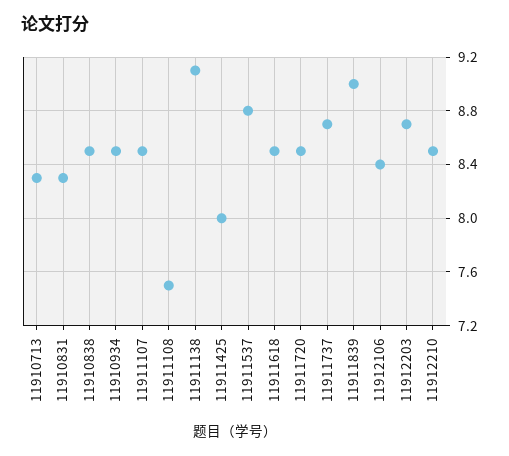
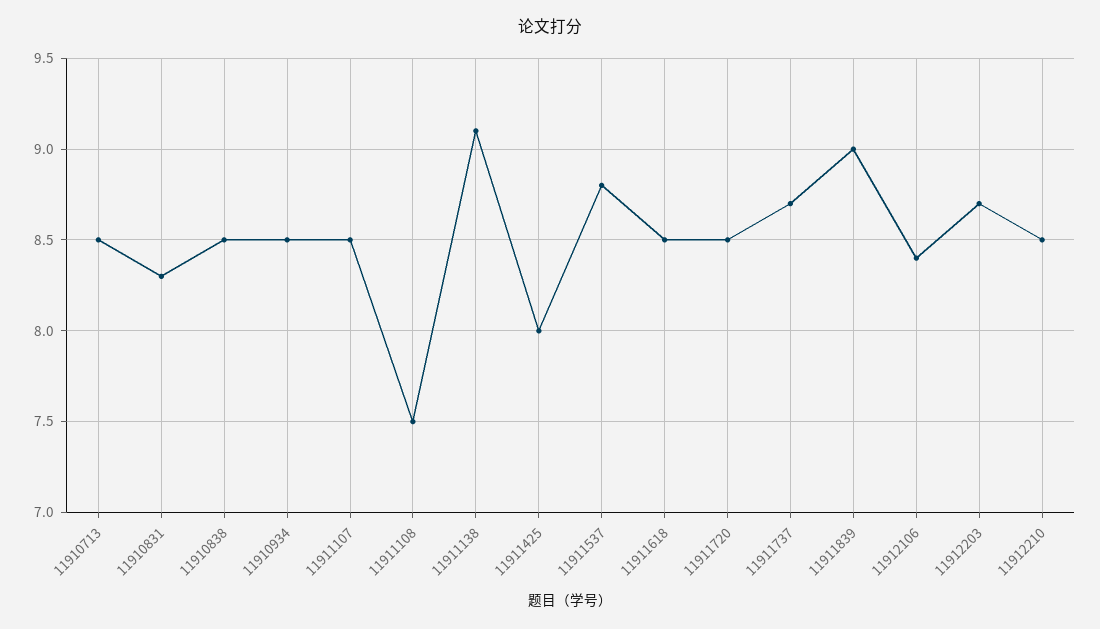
  {
-   "11910713": 8.3,
+   "11910713": 8.5,
    "11910831": 8.3,
    "11910838": 8.5,
    "11910934": 8.5,
    "11911107": 8.5,
    "11911108": 7.5,
    "11911138": 9.1,
    "11911425": 8,
    "11911537": 8.8,
    "11911618": 8.5,
    "11911720": 8.5,
    "11911737": 8.7,
    "11911839": 9,
    "11912106": 8.4,
    "11912203": 8.7,
    "11912210": 8.5
  }

